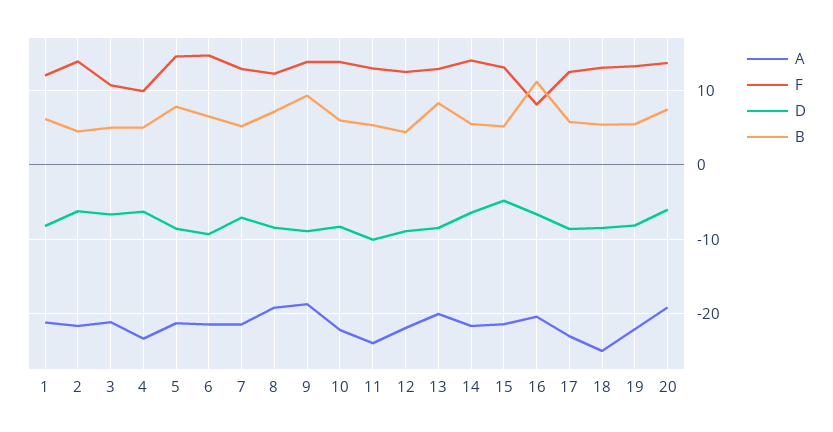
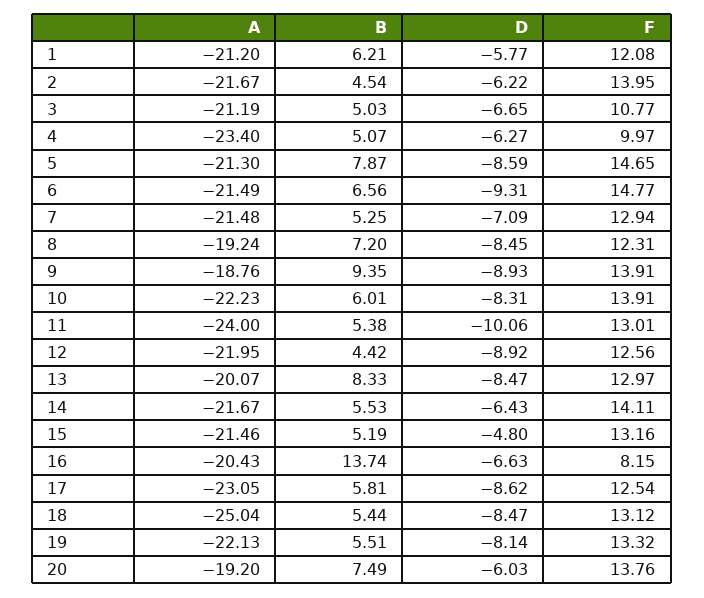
  {
    "A": {
      "1": -21.2,
      "2": -21.67,
      "3": -21.19,
      "4": -23.4,
      "5": -21.3,
      "6": -21.49,
      "7": -21.48,
      "8": -19.24,
      "9": -18.76,
      "10": -22.23,
      "11": -24,
      "12": -21.95,
      "13": -20.07,
      "14": -21.67,
      "15": -21.46,
      "16": -20.43,
      "17": -23.05,
      "18": -25.04,
      "19": -22.13,
      "20": -19.2
    },
    "F": {
      "1": 12.08,
      "2": 13.95,
      "3": 10.77,
      "4": 9.97,
      "5": 14.65,
      "6": 14.77,
      "7": 12.94,
      "8": 12.31,
      "9": 13.91,
      "10": 13.91,
      "11": 13.01,
      "12": 12.56,
      "13": 12.97,
      "14": 14.11,
      "15": 13.16,
      "16": 8.15,
      "17": 12.54,
      "18": 13.12,
      "19": 13.32,
      "20": 13.76
    },
    "D": {
-     "1": -8,
+     "1": -5.77,
      "2": -6.22,
      "3": -6.65,
      "4": -6.27,
      "5": -8.59,
      "6": -9.31,
      "7": -7.09,
      "8": -8.45,
      "9": -8.93,
      "10": -8.31,
      "11": -10.06,
      "12": -8.92,
      "13": -8.47,
      "14": -6.43,
      "15": -4.8,
      "16": -6.63,
      "17": -8.62,
      "18": -8.47,
      "19": -8.14,
      "20": -6.03
    },
    "B": {
      "1": 6.21,
      "2": 4.54,
      "3": 5.03,
      "4": 5.07,
      "5": 7.87,
      "6": 6.56,
      "7": 5.25,
      "8": 7.2,
      "9": 9.35,
      "10": 6.01,
      "11": 5.38,
      "12": 4.42,
      "13": 8.33,
      "14": 5.53,
      "15": 5.19,
-     "16": 11,
+     "16": 13.74,
      "17": 5.81,
      "18": 5.44,
      "19": 5.51,
      "20": 7.49
    }
  }

